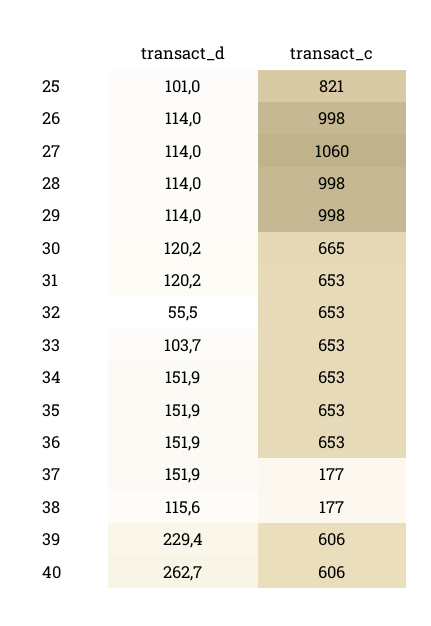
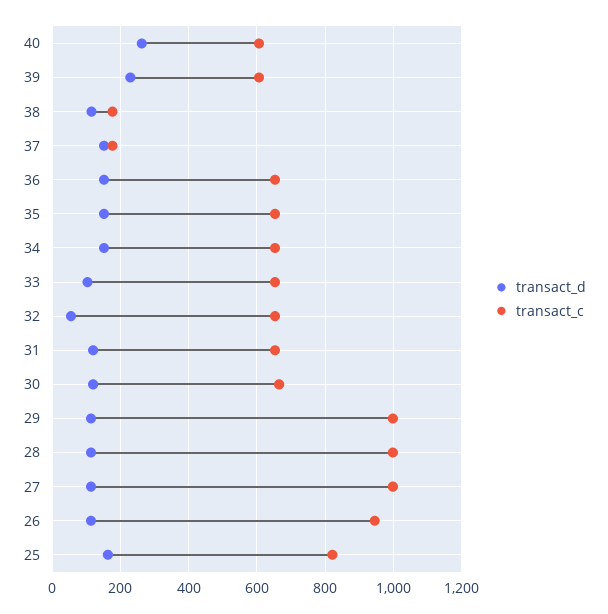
  {
    "transact_d": {
-     "25": 101,
+     "25": 160,
      "26": 114,
      "27": 114,
      "28": 114,
      "29": 114,
      "30": 120.2,
      "31": 120.2,
      "32": 55.5,
      "33": 103.7,
      "34": 151.9,
      "35": 151.9,
      "36": 151.9,
      "37": 151.9,
      "38": 115.6,
      "39": 229.4,
      "40": 262.7
    },
    "transact_c": {
      "25": 821,
-     "26": 998,
+     "26": 940,
-     "27": 1060,
+     "27": 1000,
      "28": 998,
      "29": 998,
      "30": 665,
      "31": 653,
      "32": 653,
      "33": 653,
      "34": 653,
      "35": 653,
      "36": 653,
      "37": 177,
      "38": 177,
      "39": 606,
      "40": 606
    }
  }

